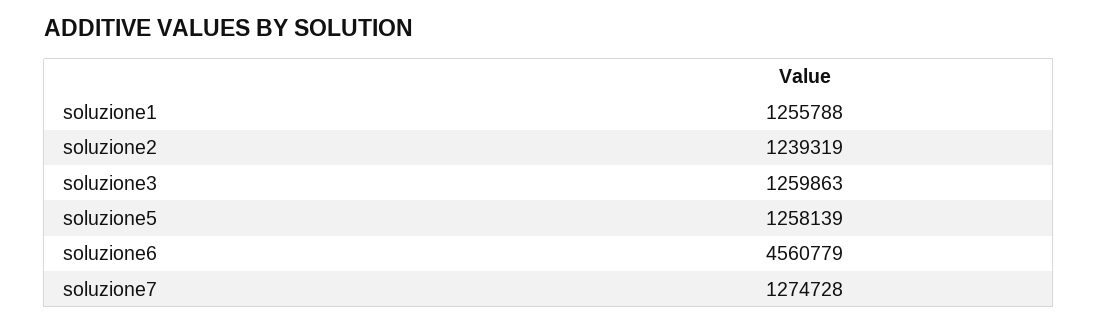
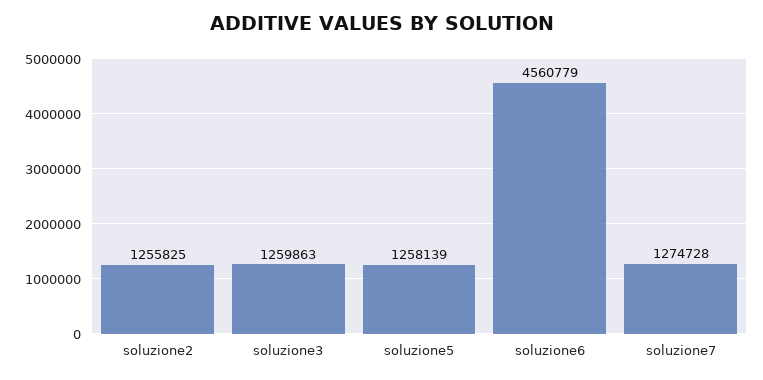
  {
-   "soluzione1": 1255788,
-   "soluzione2": 1239319,
+   "soluzione2": 1255825,
    "soluzione3": 1259863,
    "soluzione5": 1258139,
    "soluzione6": 4560779,
    "soluzione7": 1274728
  }

